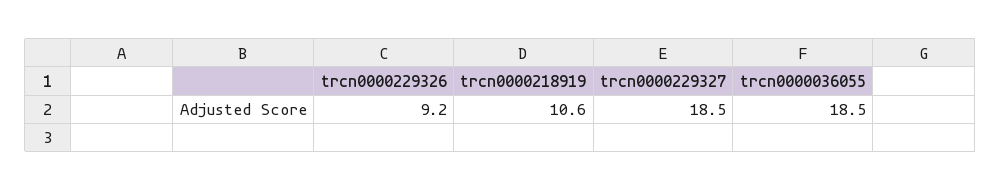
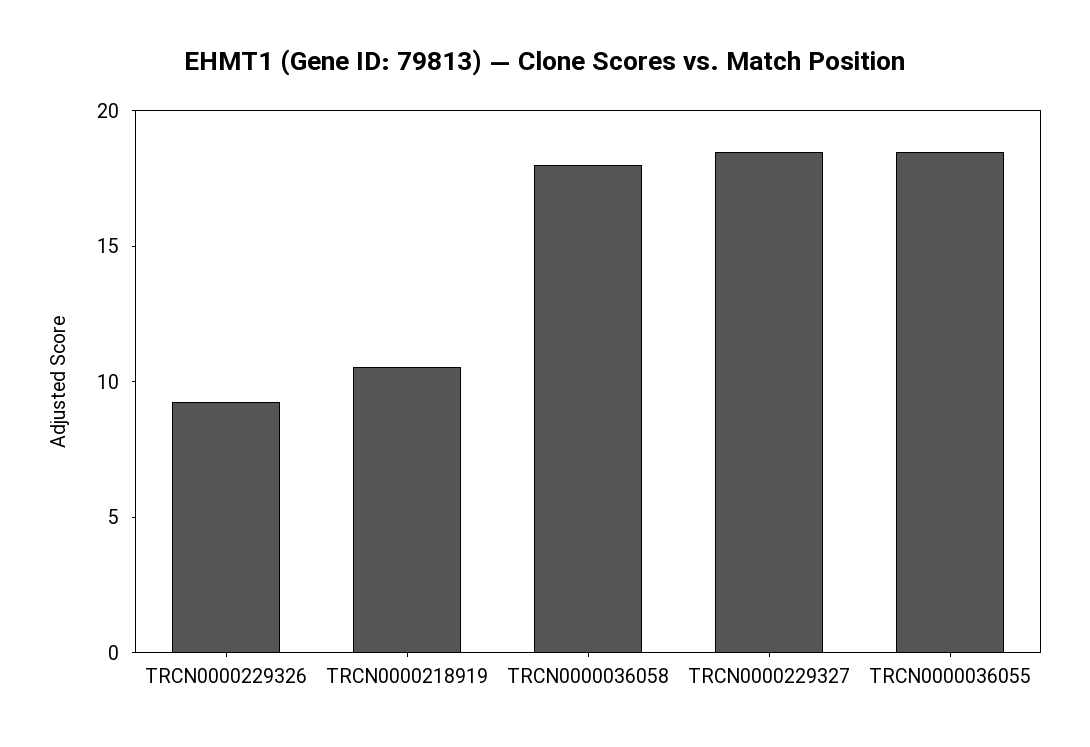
  {
    "trcn0000229326": 9.2,
    "trcn0000218919": 10.6,
    "trcn0000229327": 18.5,
-   "trcn0000036055": 18.5
+   "trcn0000036055": 18.5,
+   "TRCN0000036058": 18
  }

